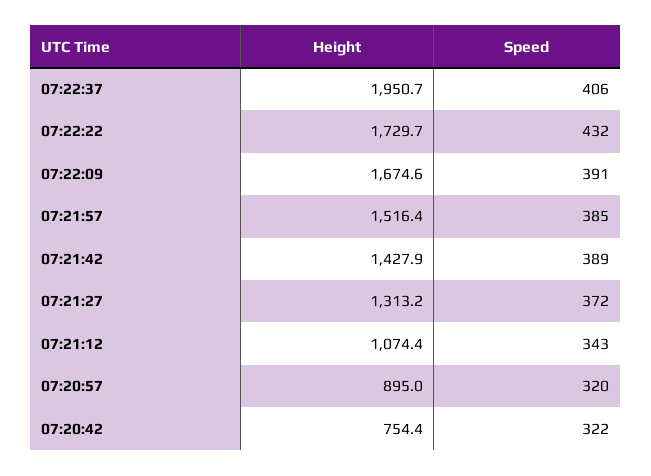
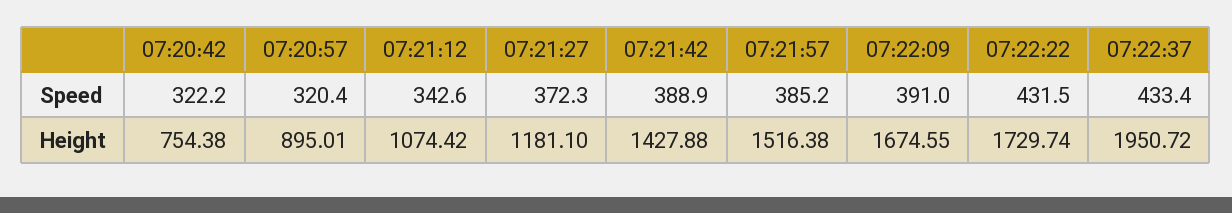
  {
    "Height": {
      "07:22:37": 1950.72,
      "07:22:22": 1729.74,
      "07:22:09": 1674.55,
      "07:21:57": 1516.38,
      "07:21:42": 1427.88,
-     "07:21:27": 1313.2,
+     "07:21:27": 1181.1,
      "07:21:12": 1074.42,
      "07:20:57": 895.01,
      "07:20:42": 754.38
    },
    "Speed": {
-     "07:22:37": 406,
+     "07:22:37": 433.4,
      "07:22:22": 431.5,
      "07:22:09": 391,
      "07:21:57": 385.2,
      "07:21:42": 388.9,
      "07:21:27": 372.3,
      "07:21:12": 342.6,
      "07:20:57": 320.4,
      "07:20:42": 322.2
    }
  }

